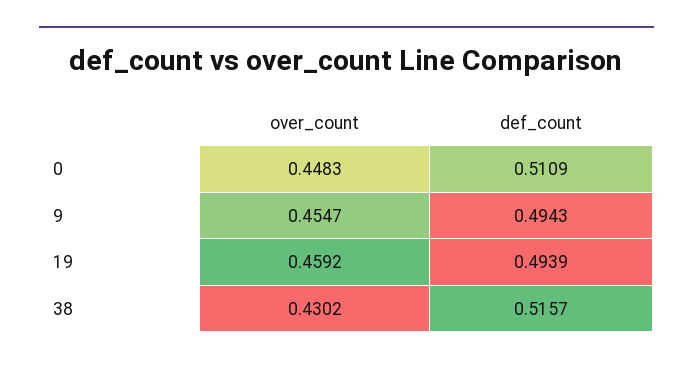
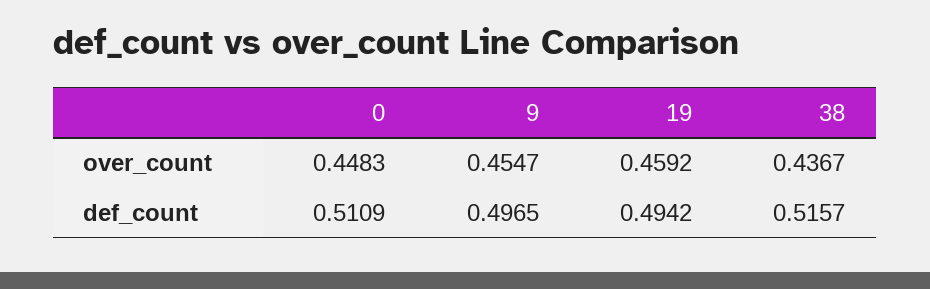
  {
    "over_count": {
      "0": 0.4483,
      "9": 0.4547,
      "19": 0.4592,
-     "38": 0.4302
+     "38": 0.4367
    },
    "def_count": {
      "0": 0.5109,
-     "9": 0.4943,
+     "9": 0.4965,
-     "19": 0.4939,
+     "19": 0.4942,
      "38": 0.5157
    }
  }

